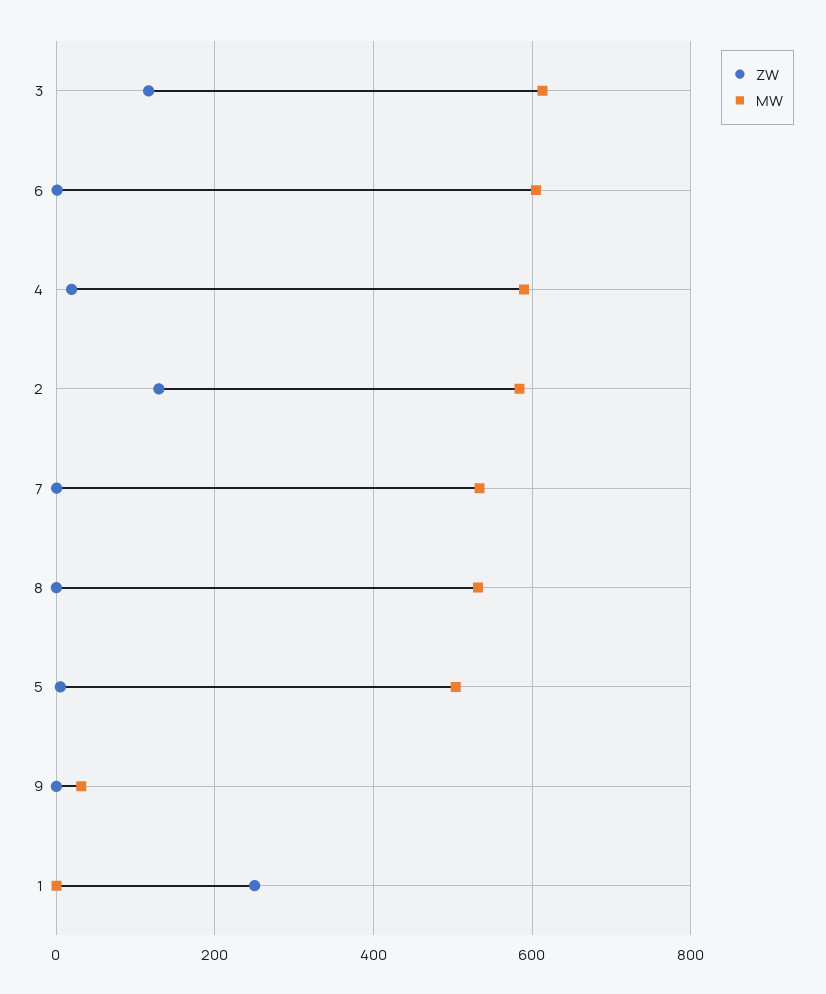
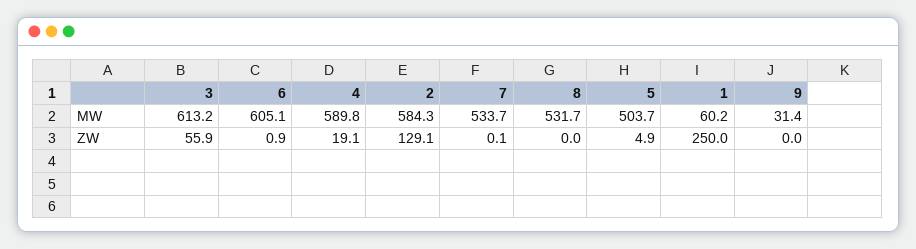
  {
    "ZW": {
-     "3": 120,
+     "3": 55.9,
      "6": 0.9,
      "4": 19.1,
      "2": 129.1,
      "7": 0.1,
      "8": 0,
      "5": 4.9,
      "9": 0,
      "1": 250
    },
    "MW": {
      "3": 613.2,
      "6": 605.1,
      "4": 589.8,
      "2": 584.3,
      "7": 533.7,
      "8": 531.7,
      "5": 503.7,
      "9": 31.4,
-     "1": 0
+     "1": 60.2
    }
  }

